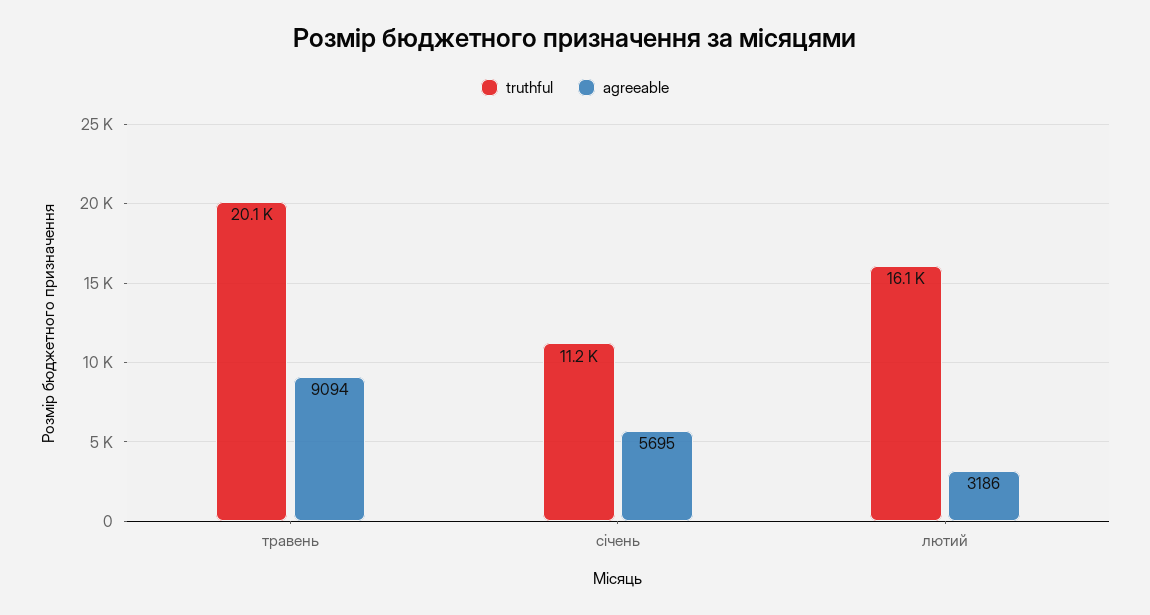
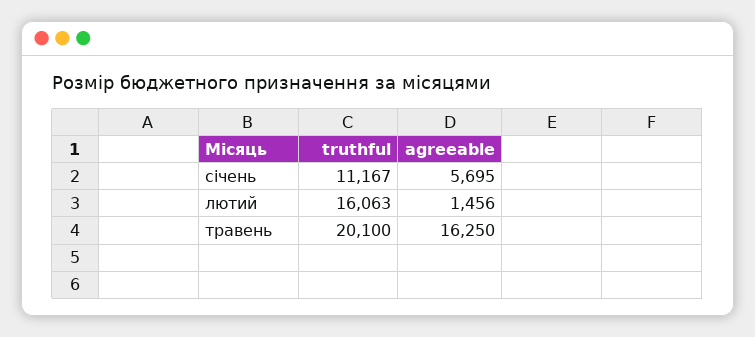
  {
    "truthful": {
      "травень": 20100,
      "січень": 11167,
      "лютий": 16063
    },
    "agreeable": {
-     "травень": 9094,
+     "травень": 16250,
      "січень": 5695,
-     "лютий": 3186
+     "лютий": 1456
    }
  }

